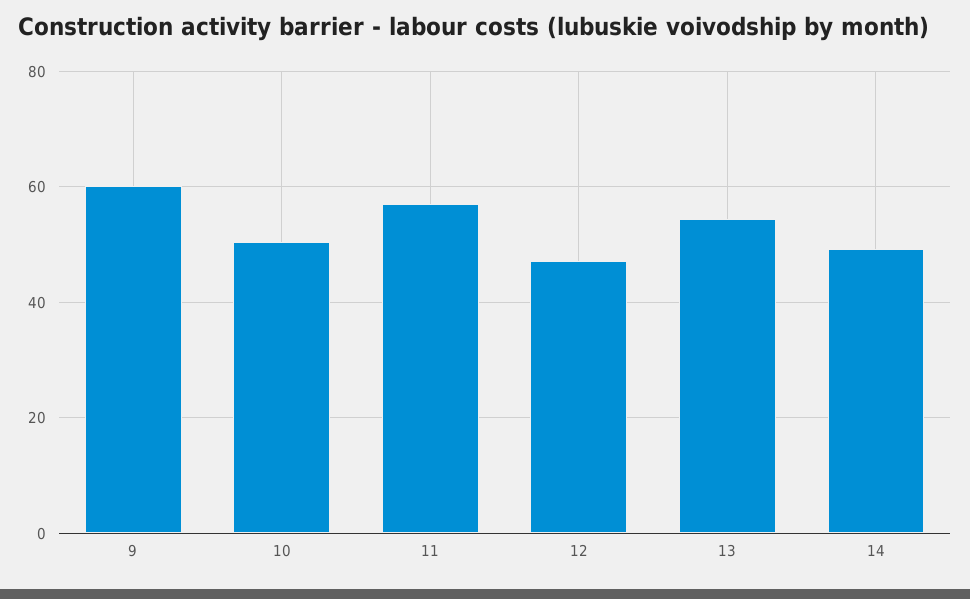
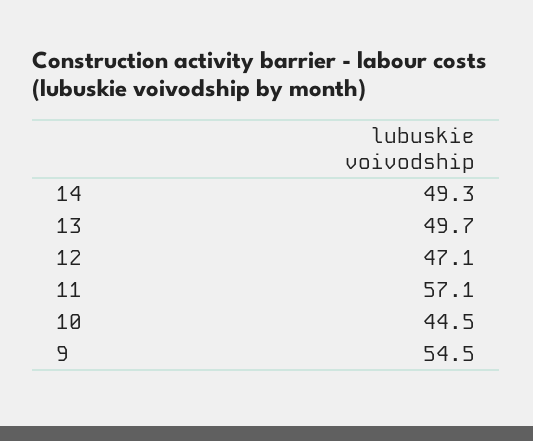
  {
-   "9": 60,
+   "9": 54.5,
-   "10": 50,
+   "10": 44.5,
    "11": 57.1,
    "12": 47.1,
-   "13": 54,
+   "13": 49.7,
    "14": 49.3
  }

